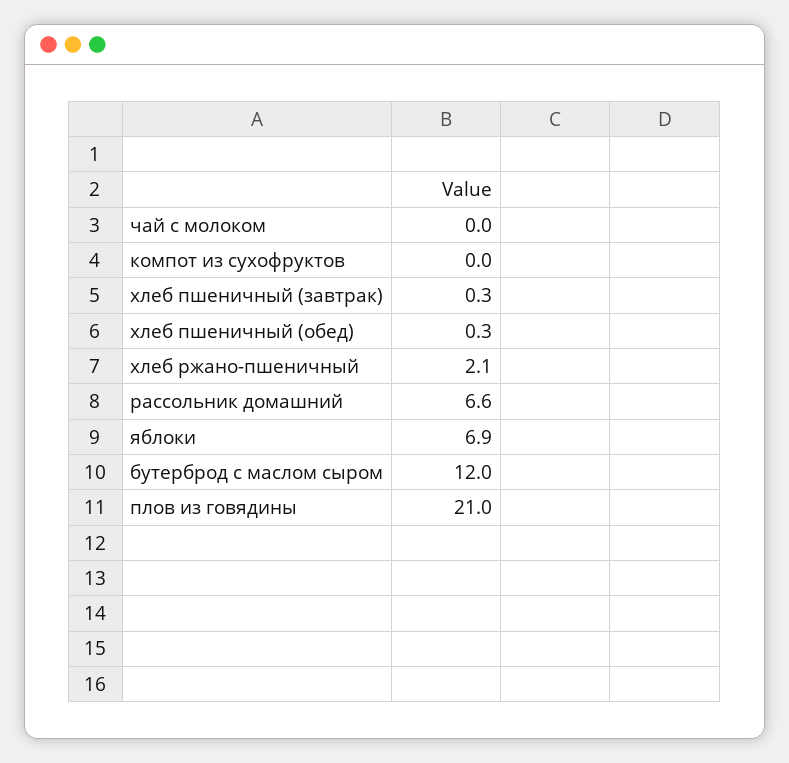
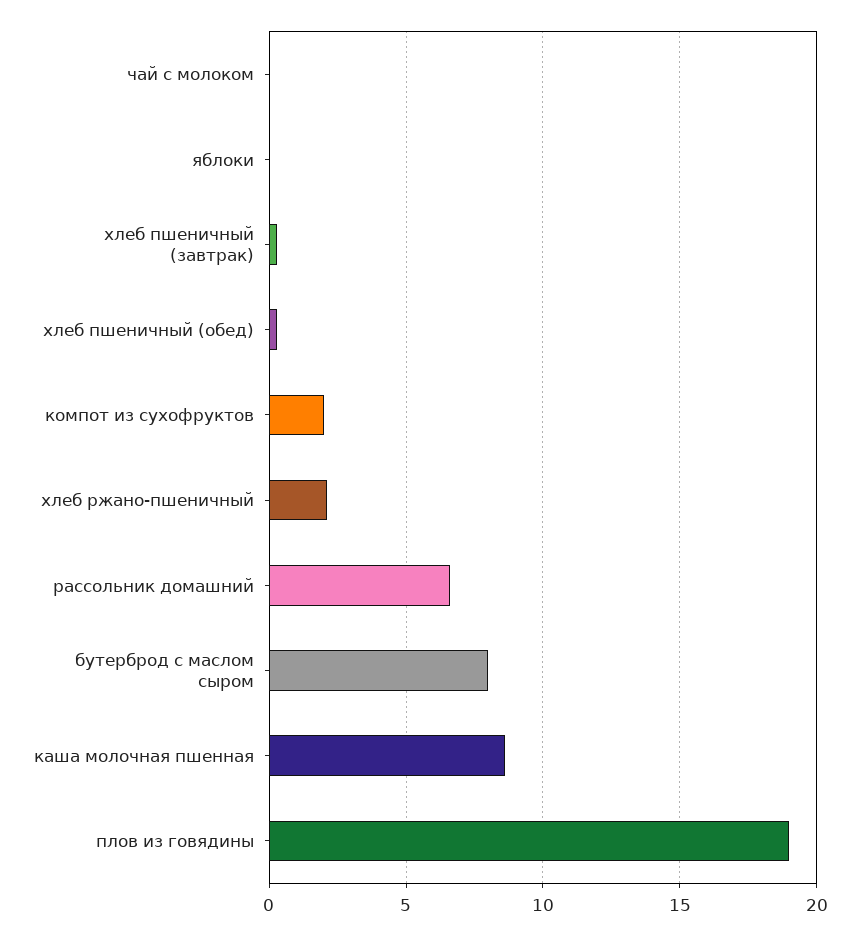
  {
    "чай с молоком": 0,
-   "компот из сухофруктов": 0,
+   "компот из сухофруктов": 2,
    "хлеб пшеничный (завтрак)": 0.3,
    "хлеб пшеничный (обед)": 0.3,
    "хлеб ржано-пшеничный": 2.1,
    "рассольник домашний": 6.6,
-   "яблоки": 6.9,
+   "яблоки": 0,
-   "бутерброд с маслом сыром": 12,
+   "бутерброд с маслом сыром": 8,
-   "плов из говядины": 21
+   "плов из говядины": 19,
+   "каша молочная пшенная": 8.5
  }

